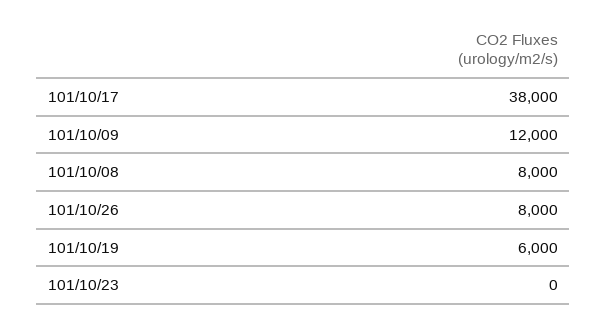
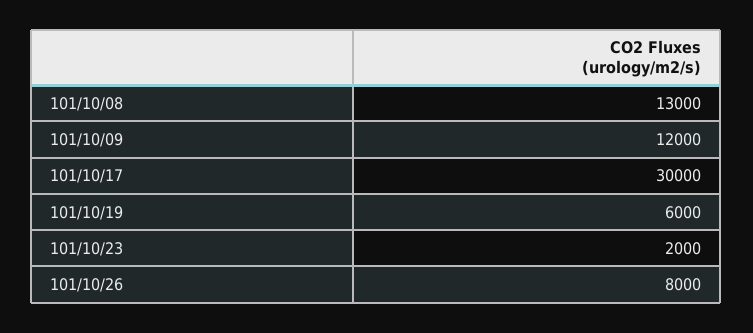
  {
-   "101/10/17": 38000,
+   "101/10/17": 30000,
    "101/10/09": 12000,
-   "101/10/08": 8000,
+   "101/10/08": 13000,
    "101/10/26": 8000,
    "101/10/19": 6000,
-   "101/10/23": 0
+   "101/10/23": 2000
  }

